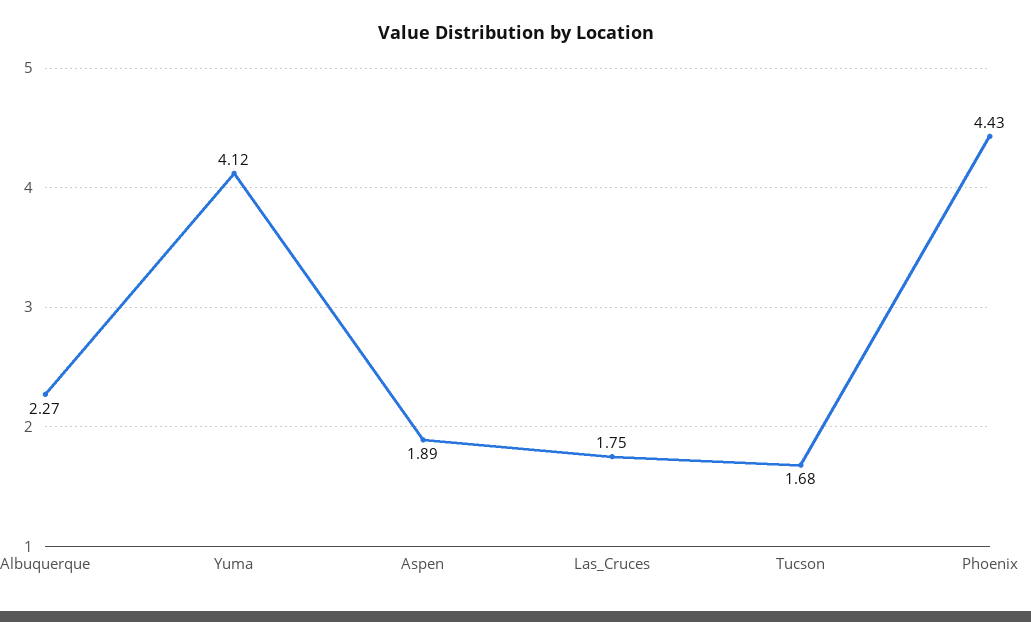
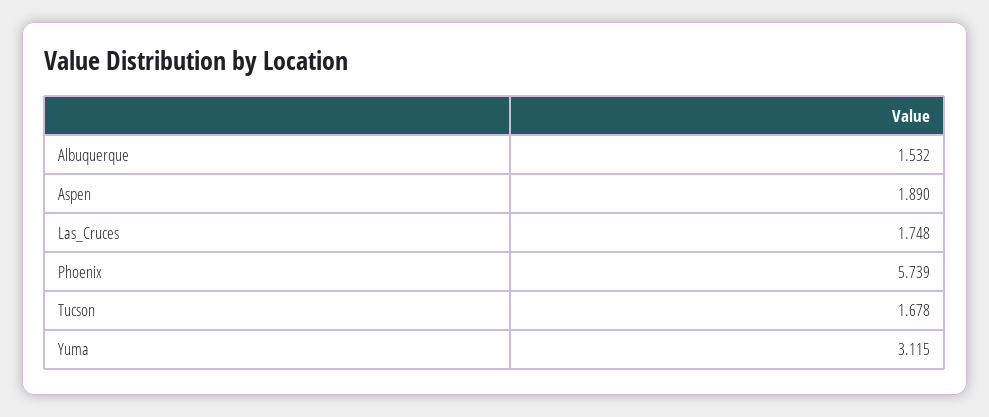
  {
-   "Albuquerque": 2.27,
+   "Albuquerque": 1.532,
-   "Yuma": 4.12,
+   "Yuma": 3.115,
    "Aspen": 1.89,
    "Las_Cruces": 1.748,
    "Tucson": 1.678,
-   "Phoenix": 4.43
+   "Phoenix": 5.739
  }

